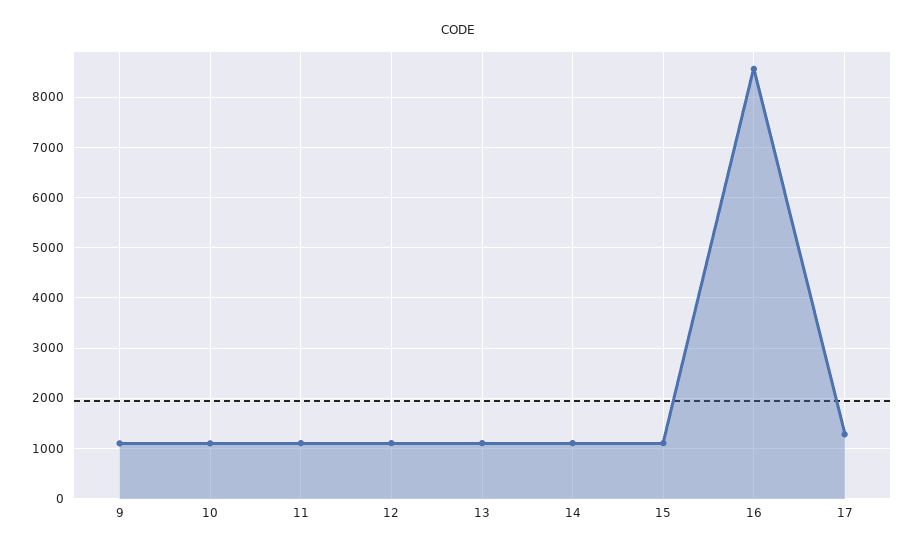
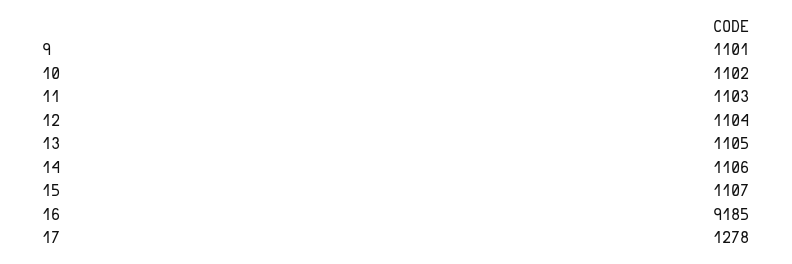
  {
    "9": 1101,
    "10": 1102,
    "11": 1103,
    "12": 1104,
    "13": 1105,
    "14": 1106,
    "15": 1107,
-   "16": 8600,
+   "16": 9185,
    "17": 1278
  }

